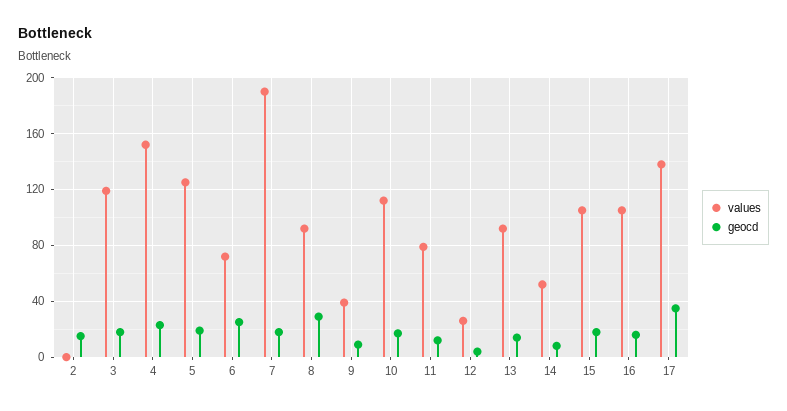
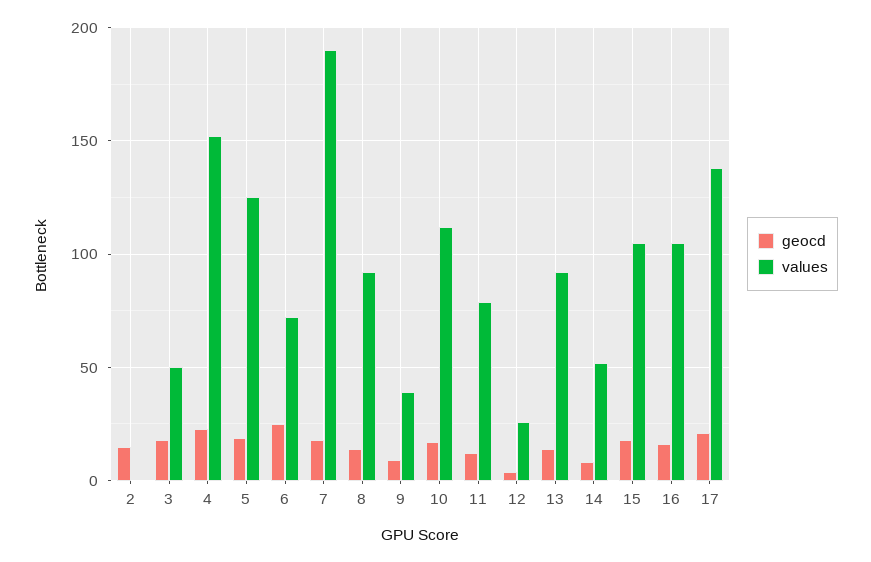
  {
    "values": {
      "2": 0,
-     "3": 120,
+     "3": 50,
      "4": 150,
      "5": 125,
      "6": 70,
      "7": 190,
      "8": 90,
      "9": 40,
      "10": 110,
      "11": 80,
      "12": 25,
      "13": 90,
      "14": 50,
      "15": 105,
      "16": 105,
      "17": 140
    },
    "geocd": {
      "2": 15,
      "3": 20,
      "4": 25,
      "5": 20,
      "6": 25,
      "7": 20,
-     "8": 30,
+     "8": 15,
      "9": 10,
      "10": 15,
      "11": 10,
      "12": 5,
      "13": 15,
      "14": 10,
      "15": 20,
      "16": 15,
-     "17": 35
+     "17": 20
    }
  }

